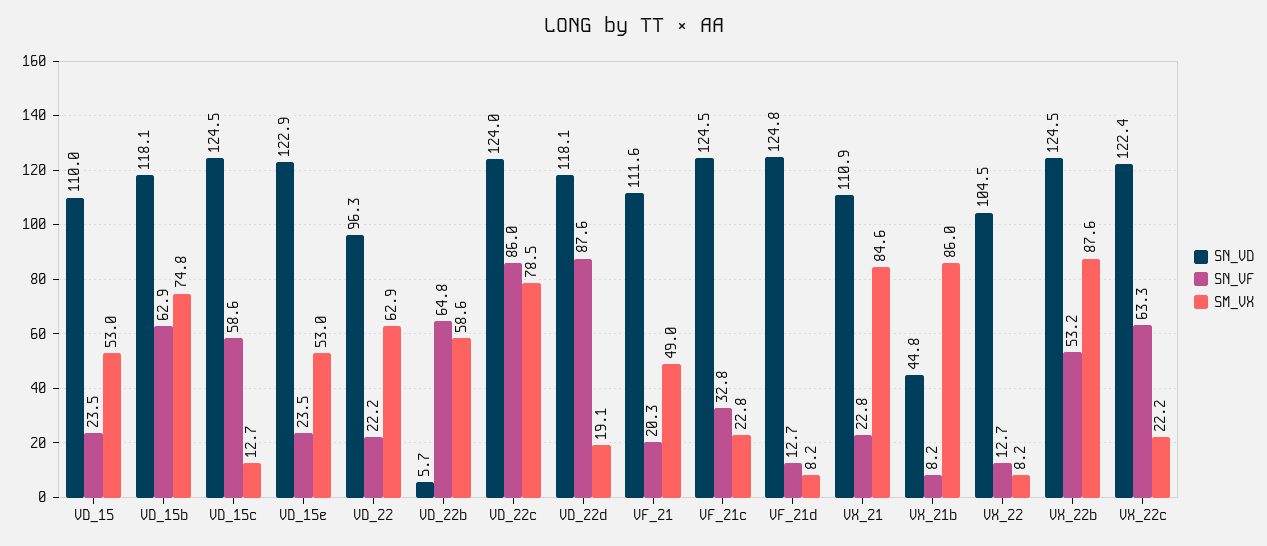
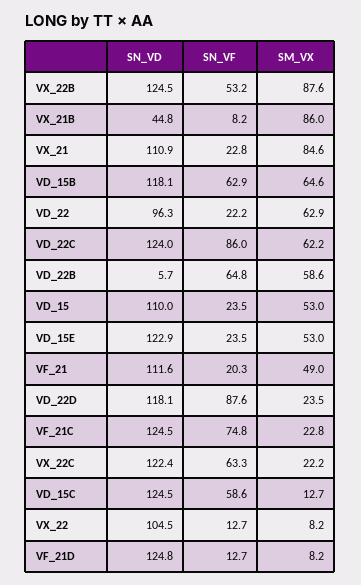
  {
    "SN_VD": {
      "VD_15": 110,
      "VD_15b": 118.1,
      "VD_15c": 124.5,
      "VD_15e": 122.9,
      "VD_22": 96.3,
      "VD_22b": 5.7,
      "VD_22c": 124,
      "VD_22d": 118.1,
      "VF_21": 111.6,
      "VF_21c": 124.5,
      "VF_21d": 124.8,
      "VX_21": 110.9,
      "VX_21b": 44.8,
      "VX_22": 104.5,
      "VX_22b": 124.5,
      "VX_22c": 122.4
    },
    "SN_VF": {
      "VD_15": 23.5,
      "VD_15b": 62.9,
      "VD_15c": 58.6,
      "VD_15e": 23.5,
      "VD_22": 22.2,
      "VD_22b": 64.8,
      "VD_22c": 86,
      "VD_22d": 87.6,
      "VF_21": 20.3,
-     "VF_21c": 32.8,
+     "VF_21c": 74.8,
      "VF_21d": 12.7,
      "VX_21": 22.8,
      "VX_21b": 8.2,
      "VX_22": 12.7,
      "VX_22b": 53.2,
      "VX_22c": 63.3
    },
    "SM_VX": {
      "VD_15": 53,
-     "VD_15b": 74.8,
+     "VD_15b": 64.6,
      "VD_15c": 12.7,
      "VD_15e": 53,
      "VD_22": 62.9,
      "VD_22b": 58.6,
-     "VD_22c": 78.5,
+     "VD_22c": 62.2,
-     "VD_22d": 19.1,
+     "VD_22d": 23.5,
      "VF_21": 49,
      "VF_21c": 22.8,
      "VF_21d": 8.2,
      "VX_21": 84.6,
      "VX_21b": 86,
      "VX_22": 8.2,
      "VX_22b": 87.6,
      "VX_22c": 22.2
    }
  }

